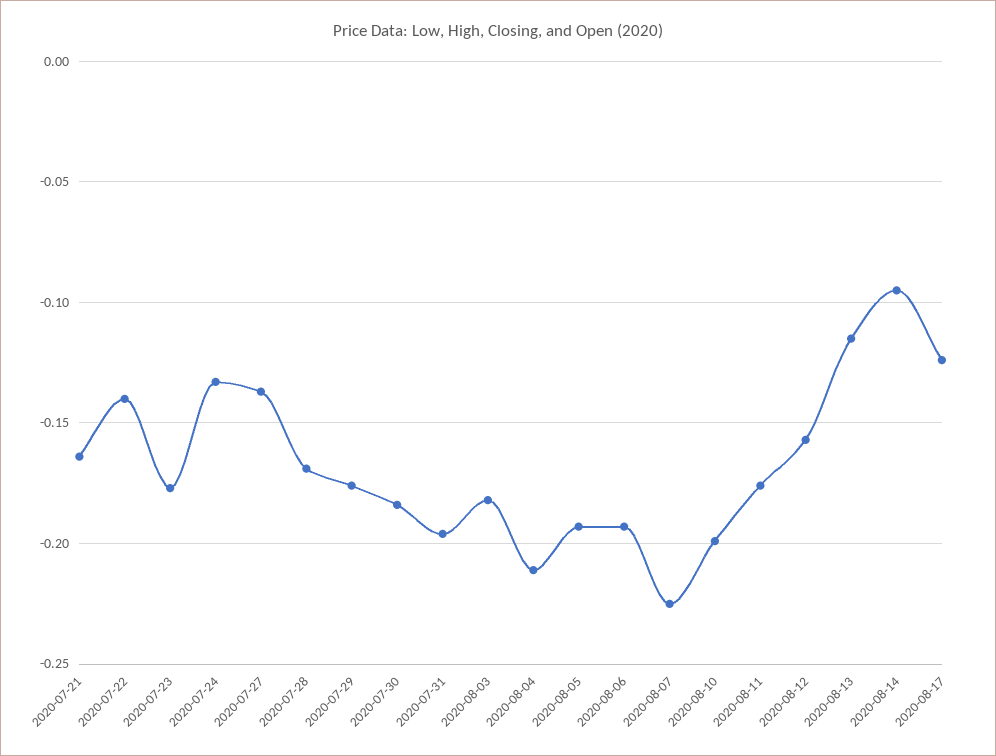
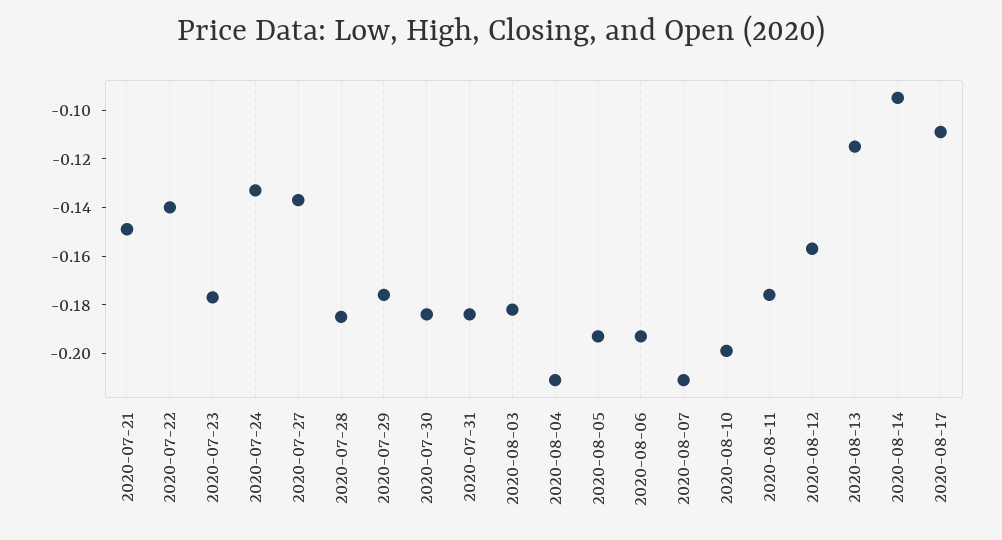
  {
-   "2020-07-21": -0.165,
+   "2020-07-21": -0.15,
    "2020-07-22": -0.14,
    "2020-07-23": -0.175,
    "2020-07-24": -0.135,
    "2020-07-27": -0.135,
-   "2020-07-28": -0.17,
+   "2020-07-28": -0.185,
    "2020-07-29": -0.175,
    "2020-07-30": -0.185,
-   "2020-07-31": -0.195,
+   "2020-07-31": -0.185,
    "2020-08-03": -0.18,
    "2020-08-04": -0.21,
    "2020-08-05": -0.195,
    "2020-08-06": -0.195,
-   "2020-08-07": -0.225,
+   "2020-08-07": -0.21,
    "2020-08-10": -0.2,
    "2020-08-11": -0.175,
    "2020-08-12": -0.155,
    "2020-08-13": -0.115,
    "2020-08-14": -0.095,
-   "2020-08-17": -0.125
+   "2020-08-17": -0.11
  }

